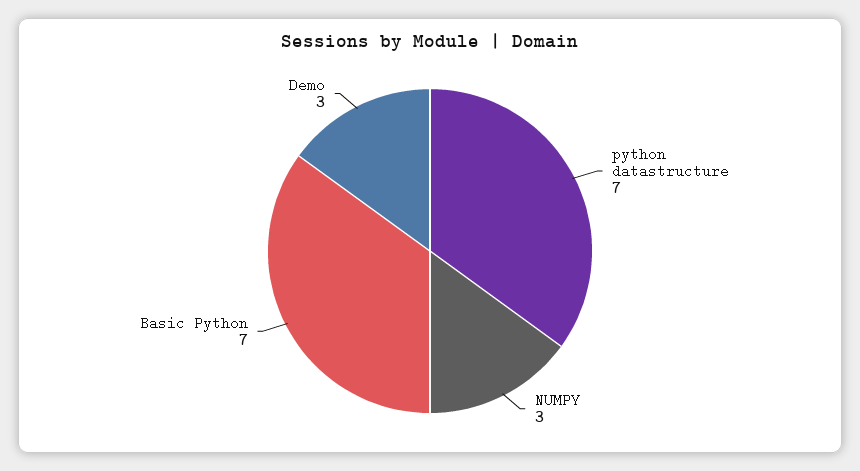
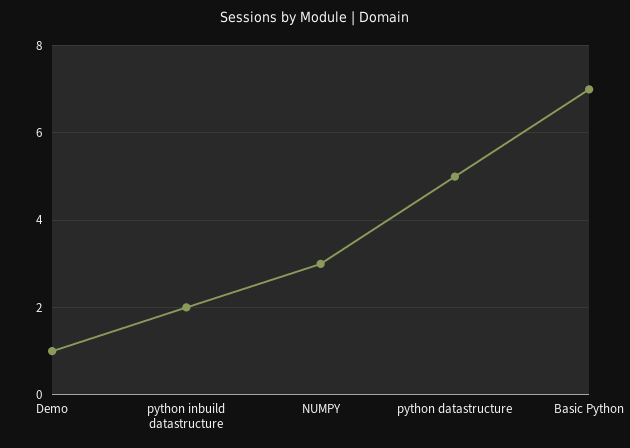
  {
-   "python datastructure": 7,
+   "python datastructure": 5,
    "NUMPY": 3,
    "Basic Python": 7,
-   "Demo": 3
+   "Demo": 1,
+   "python inbuild datastructure": 2
  }

